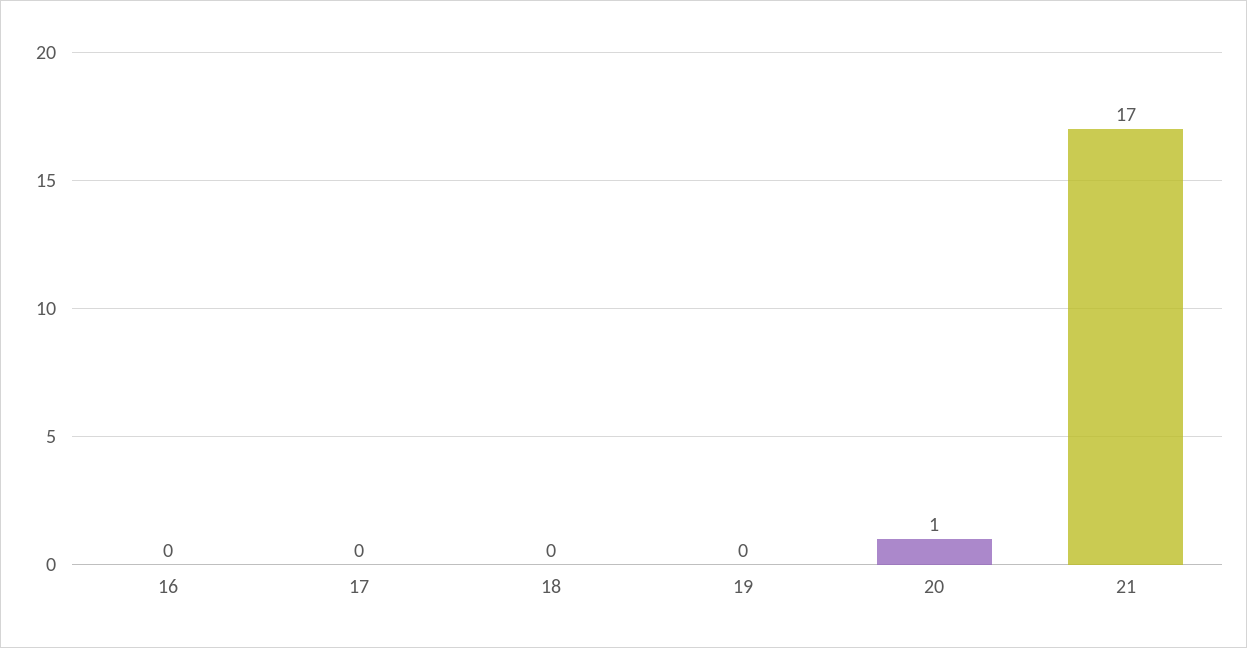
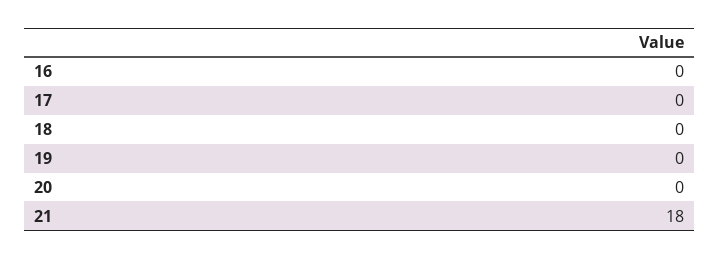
  {
    "16": 0,
    "17": 0,
    "18": 0,
    "19": 0,
-   "20": 1,
+   "20": 0,
-   "21": 17
+   "21": 18
  }

